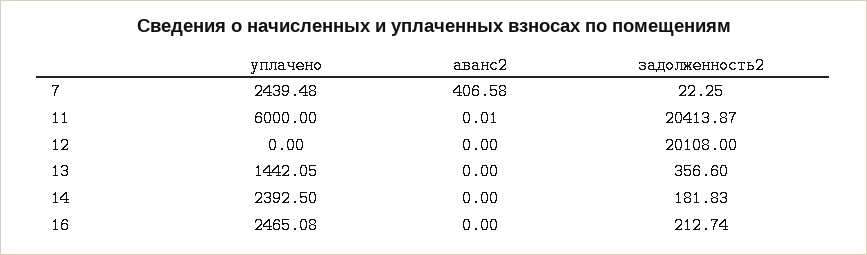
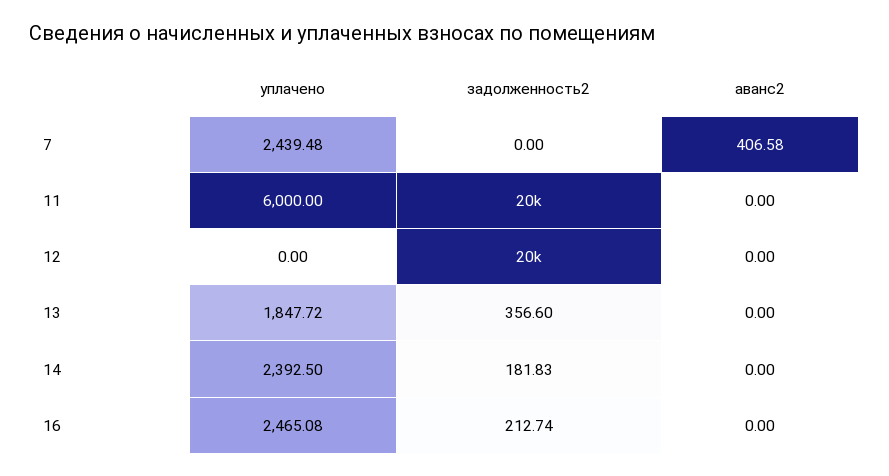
  {
    "уплачено": {
      "7": 2439.48,
      "11": 6000,
      "12": 0,
-     "13": 1442.05,
+     "13": 1847.72,
      "14": 2392.5,
      "16": 2465.08
    },
    "аванс2": {
      "7": 406.58,
-     "11": 0.01,
+     "11": 0,
      "12": 0,
      "13": 0,
      "14": 0,
      "16": 0
    },
    "задолженность2": {
-     "7": 22.25,
+     "7": 0,
      "11": 20413.87,
      "12": 20108,
      "13": 356.6,
      "14": 181.83,
      "16": 212.74
    }
  }

